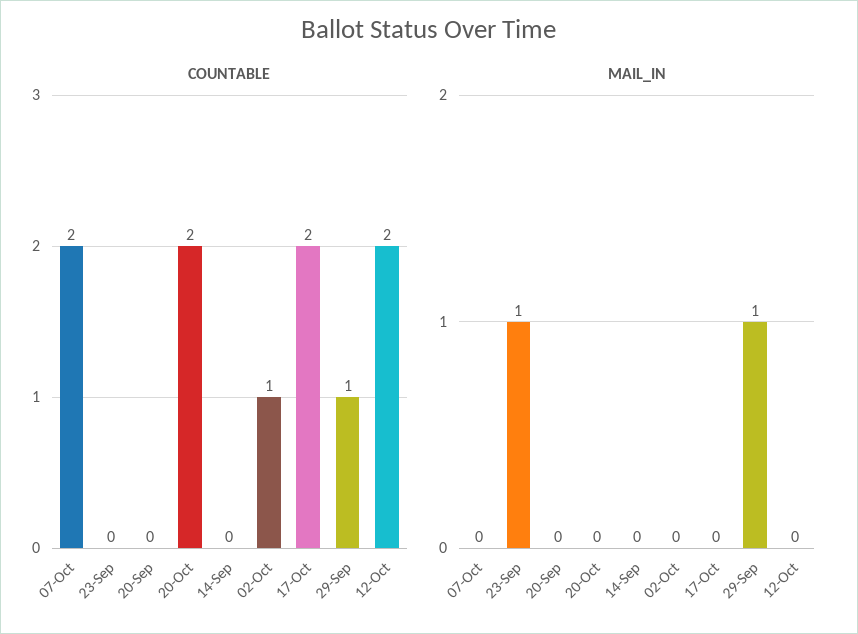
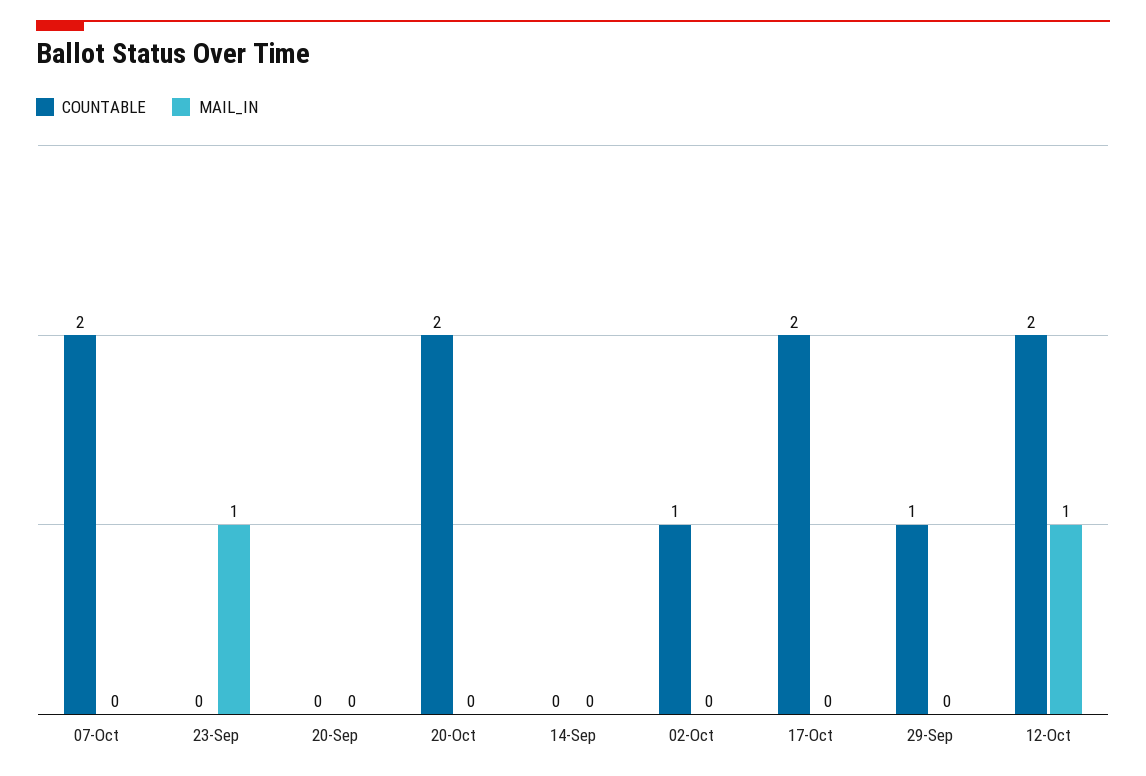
  {
    "COUNTABLE": {
      "07-Oct": 2,
      "23-Sep": 0,
      "20-Sep": 0,
      "20-Oct": 2,
      "14-Sep": 0,
      "02-Oct": 1,
      "17-Oct": 2,
      "29-Sep": 1,
      "12-Oct": 2
    },
    "MAIL_IN": {
      "07-Oct": 0,
      "23-Sep": 1,
      "20-Sep": 0,
      "20-Oct": 0,
      "14-Sep": 0,
      "02-Oct": 0,
      "17-Oct": 0,
-     "29-Sep": 1,
+     "29-Sep": 0,
-     "12-Oct": 0
+     "12-Oct": 1
    }
  }

